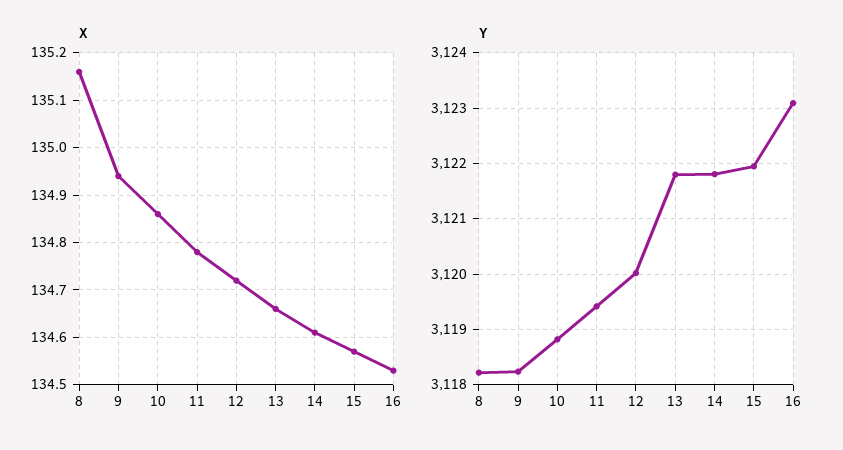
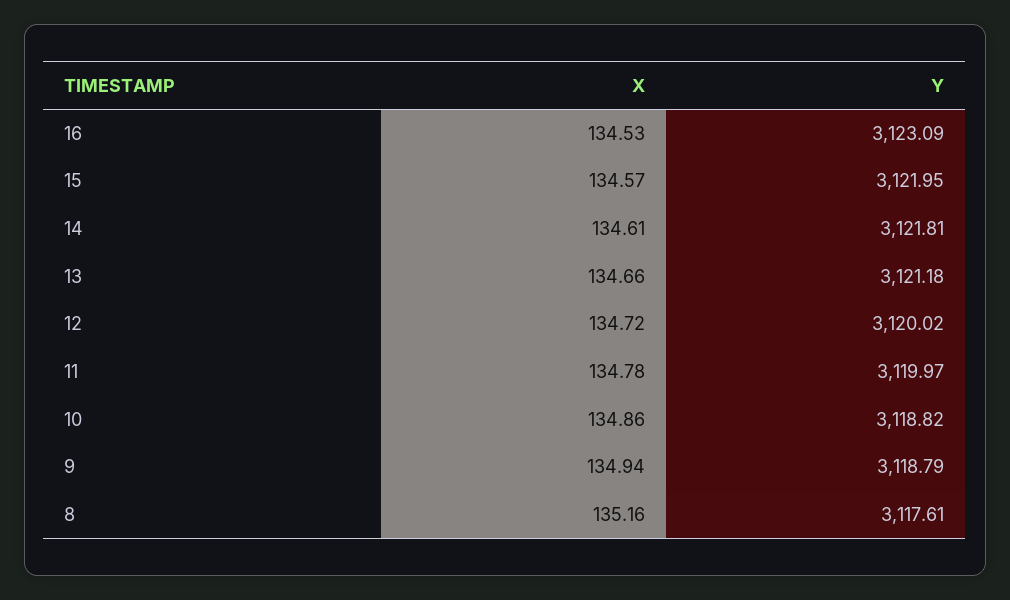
  {
    "X": {
      "8": 135.16,
      "9": 134.94,
      "10": 134.86,
      "11": 134.78,
      "12": 134.72,
      "13": 134.66,
      "14": 134.61,
      "15": 134.57,
      "16": 134.53
    },
    "Y": {
-     "8": 3118.2,
+     "8": 3117.61,
-     "9": 3118.2,
+     "9": 3118.79,
      "10": 3118.82,
-     "11": 3119.4,
+     "11": 3119.97,
      "12": 3120.02,
-     "13": 3121.8,
+     "13": 3121.18,
      "14": 3121.81,
      "15": 3121.95,
      "16": 3123.09
    }
  }

